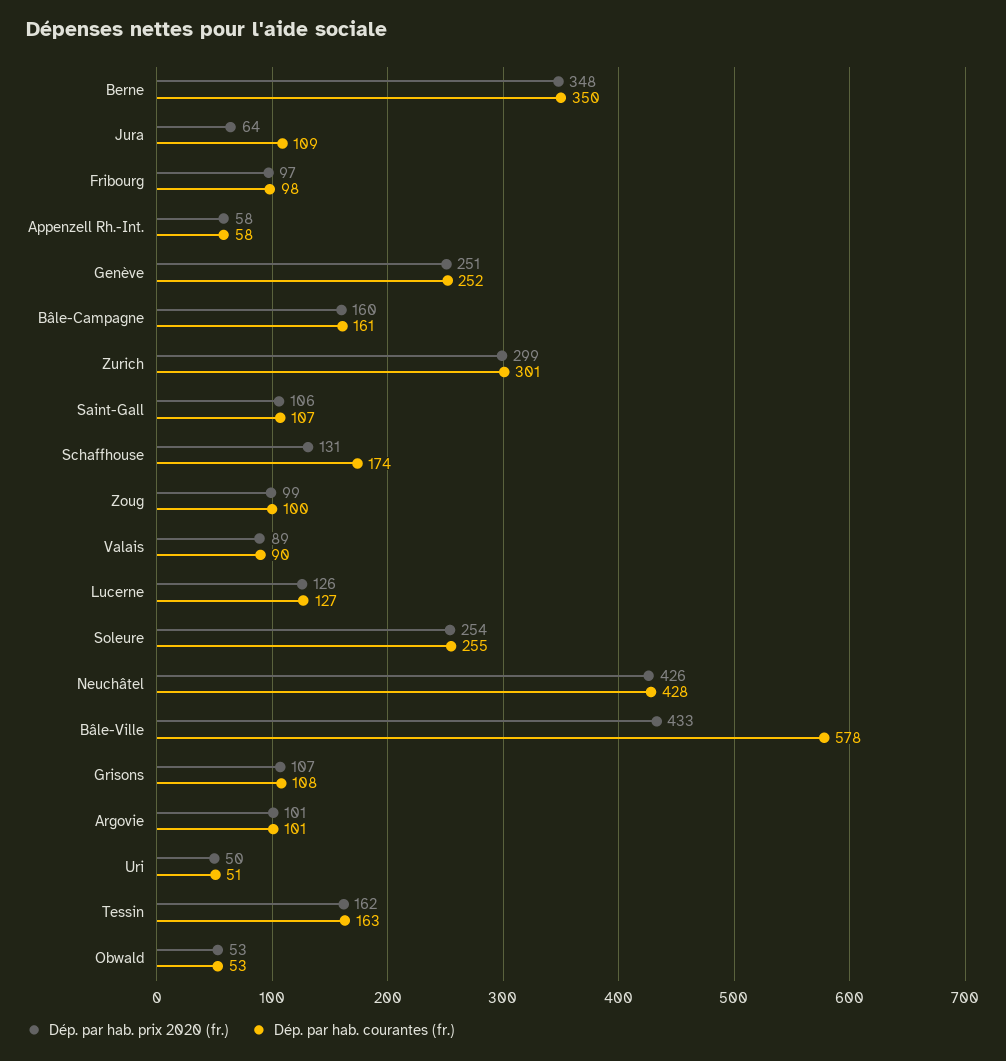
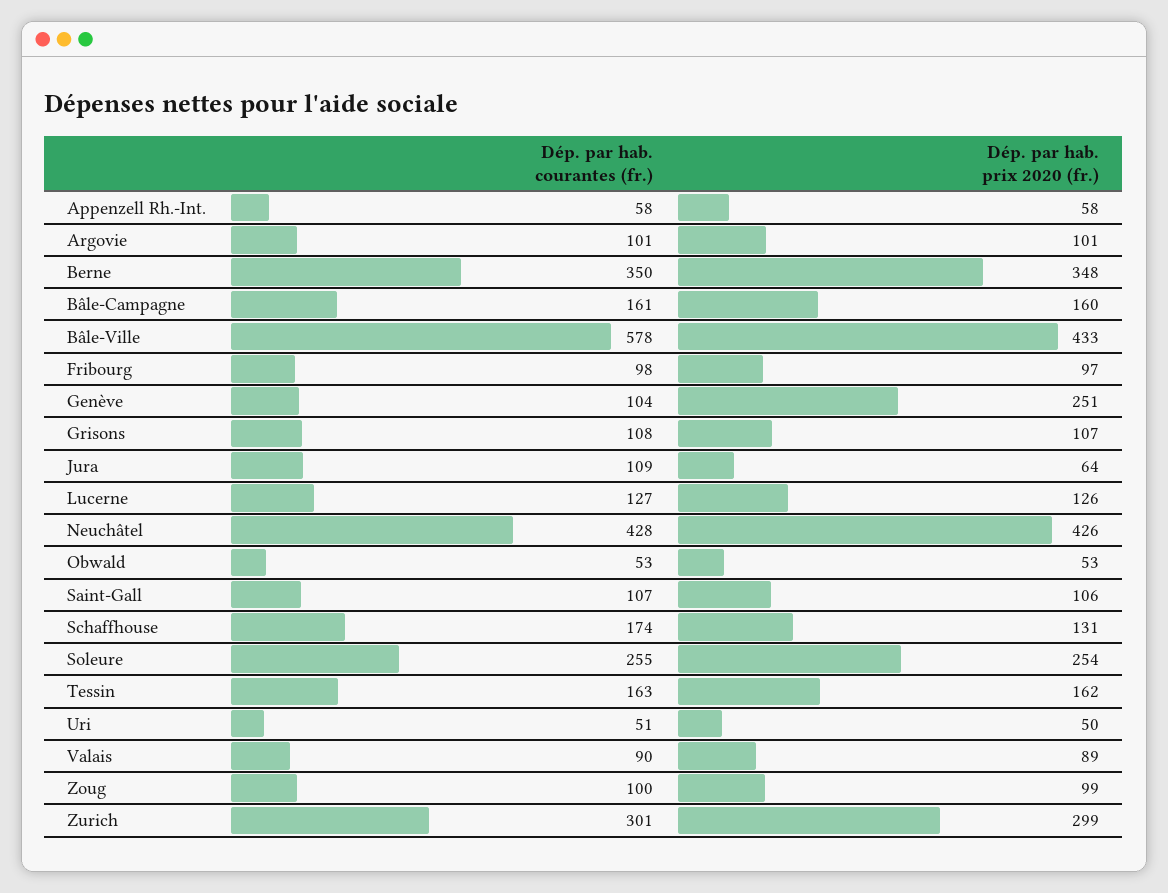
  {
    "Dép. par hab. prix 2020 (fr.)": {
      "Berne": 348,
      "Jura": 64,
      "Fribourg": 97,
      "Appenzell Rh.-Int.": 58,
      "Genève": 251,
      "Bâle-Campagne": 160,
      "Zurich": 299,
      "Saint-Gall": 106,
      "Schaffhouse": 131,
      "Zoug": 99,
      "Valais": 89,
      "Lucerne": 126,
      "Soleure": 254,
      "Neuchâtel": 426,
      "Bâle-Ville": 433,
      "Grisons": 107,
      "Argovie": 101,
      "Uri": 50,
      "Tessin": 162,
      "Obwald": 53
    },
    "Dép. par hab. courantes (fr.)": {
      "Berne": 350,
      "Jura": 109,
      "Fribourg": 98,
      "Appenzell Rh.-Int.": 58,
-     "Genève": 252,
+     "Genève": 104,
      "Bâle-Campagne": 161,
      "Zurich": 301,
      "Saint-Gall": 107,
      "Schaffhouse": 174,
      "Zoug": 100,
      "Valais": 90,
      "Lucerne": 127,
      "Soleure": 255,
      "Neuchâtel": 428,
      "Bâle-Ville": 578,
      "Grisons": 108,
      "Argovie": 101,
      "Uri": 51,
      "Tessin": 163,
      "Obwald": 53
    }
  }

